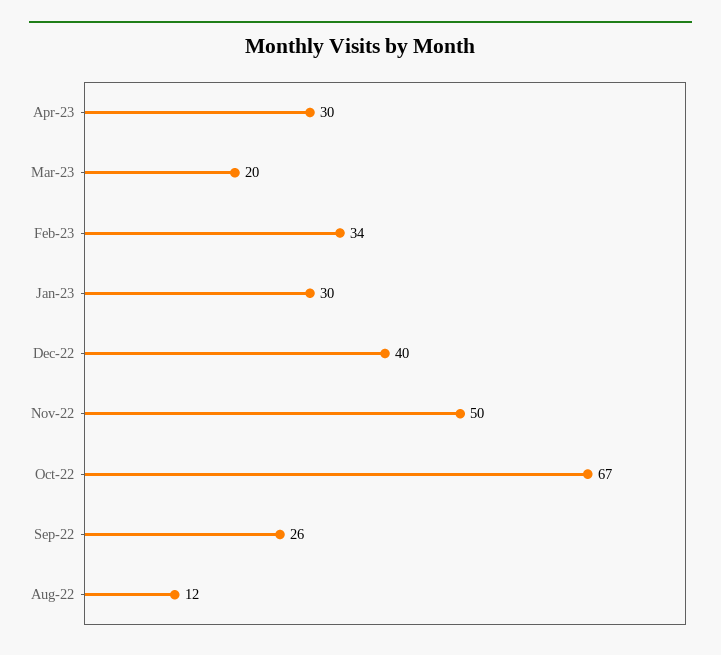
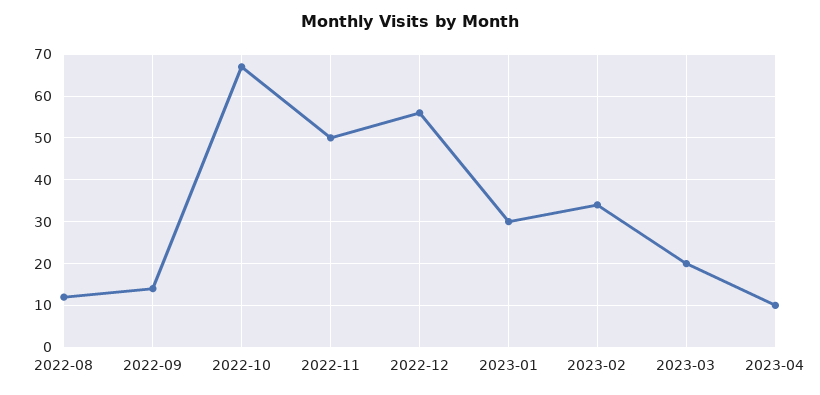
  {
-   "Apr-23": 30,
+   "Apr-23": 10,
    "Mar-23": 20,
    "Feb-23": 34,
    "Jan-23": 30,
-   "Dec-22": 40,
+   "Dec-22": 55,
    "Nov-22": 50,
    "Oct-22": 67,
-   "Sep-22": 26,
+   "Sep-22": 15,
    "Aug-22": 12
  }

